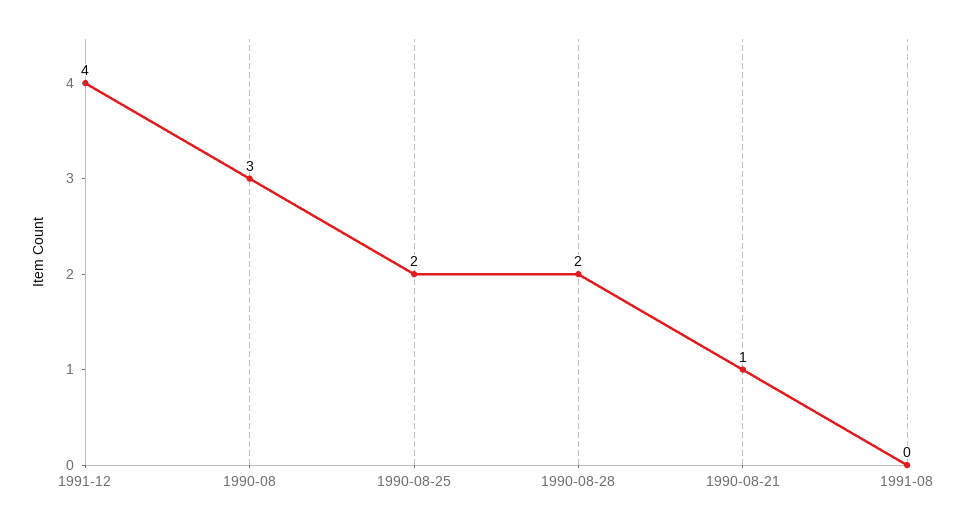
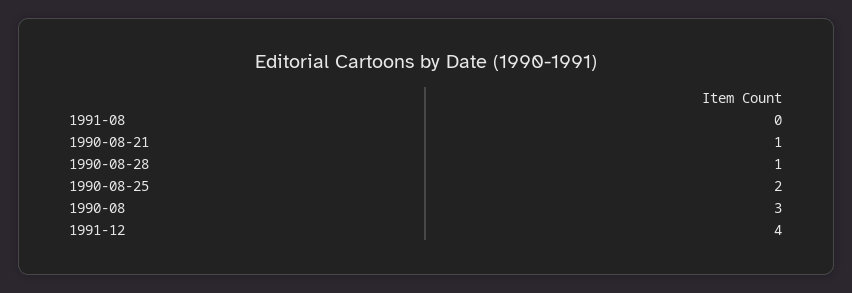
  {
    "1991-12": 4,
    "1990-08": 3,
    "1990-08-25": 2,
-   "1990-08-28": 2,
+   "1990-08-28": 1,
    "1990-08-21": 1,
    "1991-08": 0
  }

